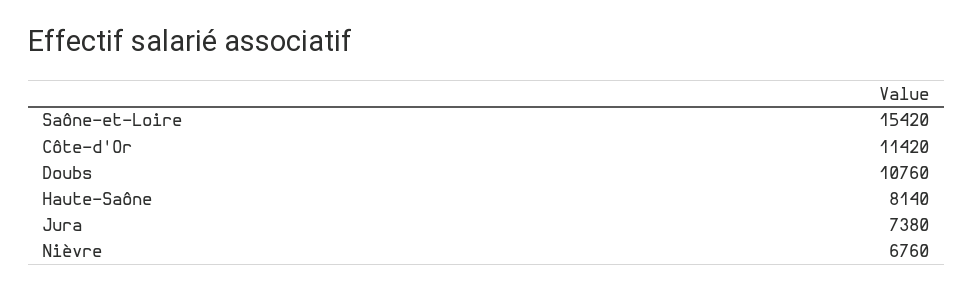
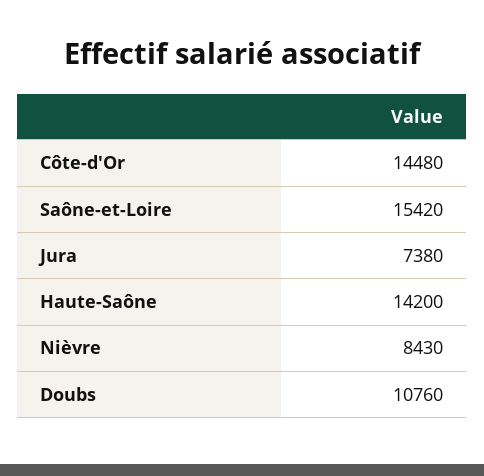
  {
    "Saône-et-Loire": 15420,
-   "Côte-d'Or": 11420,
+   "Côte-d'Or": 14480,
    "Doubs": 10760,
-   "Haute-Saône": 8140,
+   "Haute-Saône": 14200,
    "Jura": 7380,
-   "Nièvre": 6760
+   "Nièvre": 8430
  }

